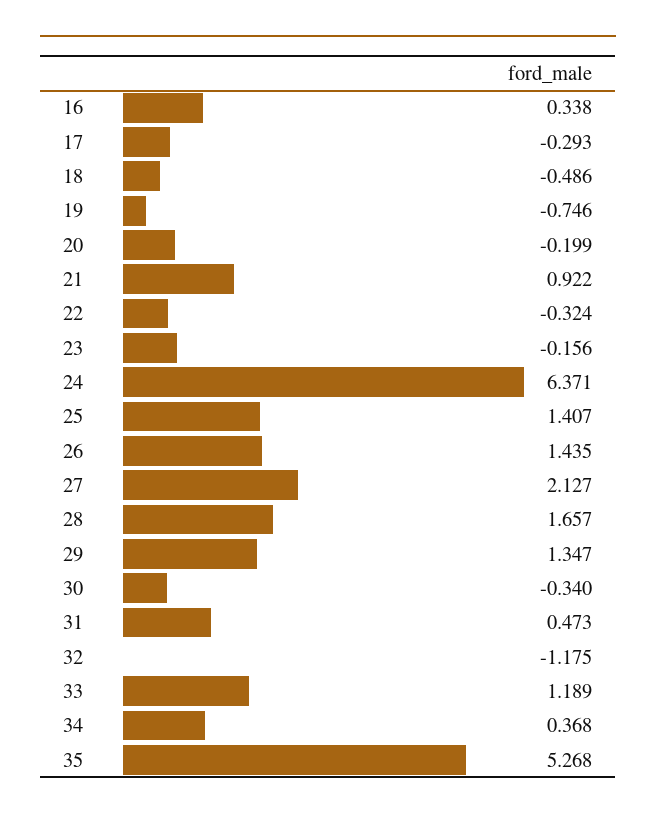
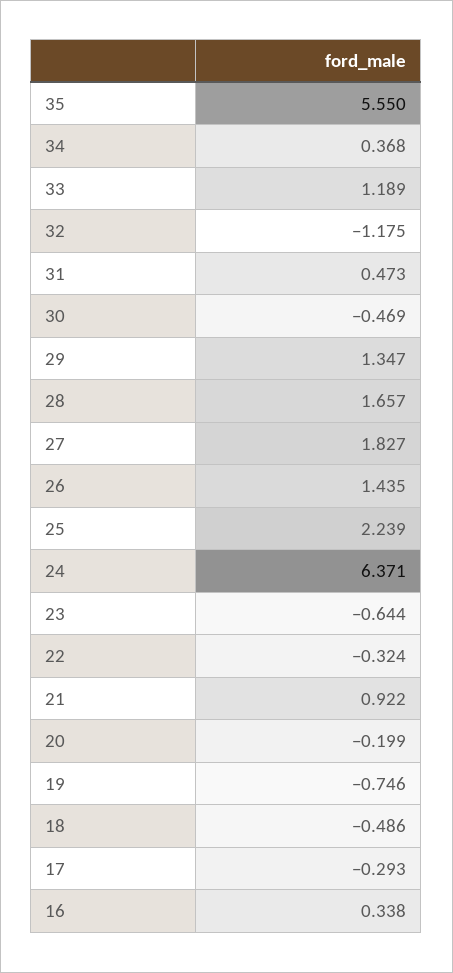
  {
    "16": 0.338,
    "17": -0.293,
    "18": -0.486,
    "19": -0.746,
    "20": -0.199,
    "21": 0.922,
    "22": -0.324,
-   "23": -0.156,
+   "23": -0.644,
    "24": 6.371,
-   "25": 1.407,
+   "25": 2.239,
    "26": 1.435,
-   "27": 2.127,
+   "27": 1.827,
    "28": 1.657,
    "29": 1.347,
-   "30": -0.34,
+   "30": -0.469,
    "31": 0.473,
    "32": -1.175,
    "33": 1.189,
    "34": 0.368,
-   "35": 5.268
+   "35": 5.55
  }

